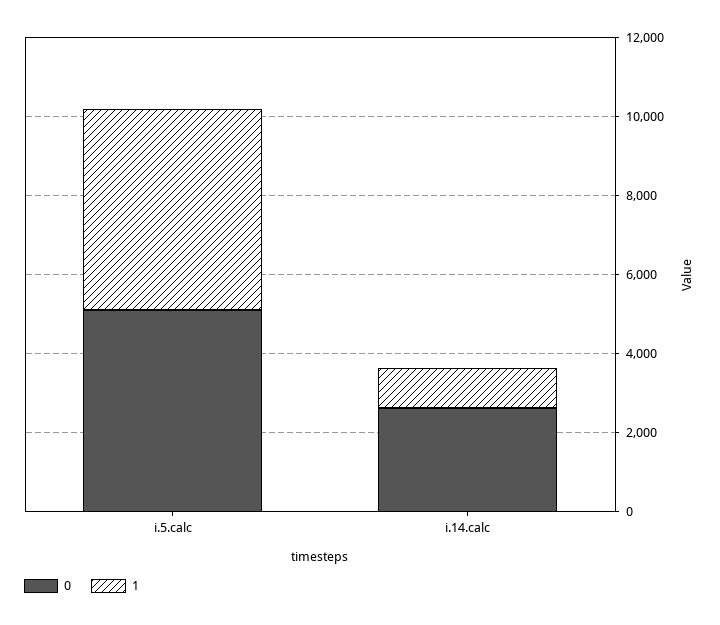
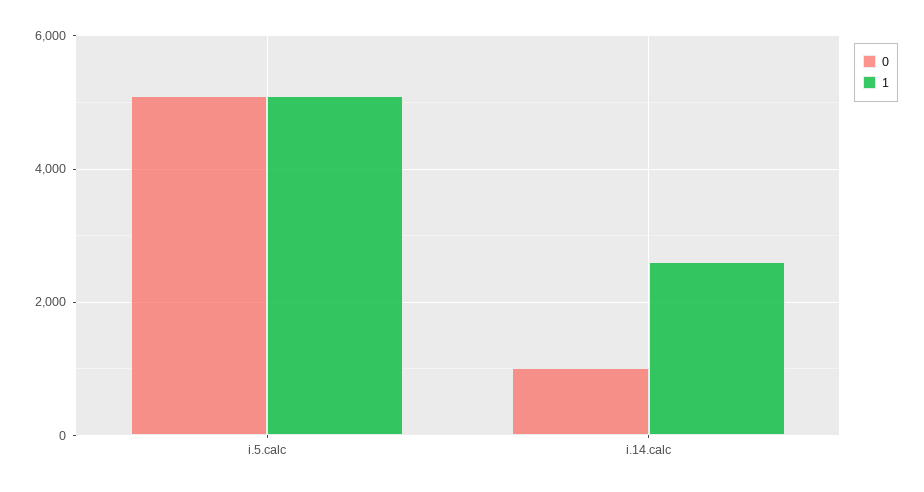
  {
    "0": {
      "i.5.calc": 5000,
-     "i.14.calc": 2500
+     "i.14.calc": 1000
    },
    "1": {
      "i.5.calc": 5000,
-     "i.14.calc": 1000
+     "i.14.calc": 2600
    }
  }

